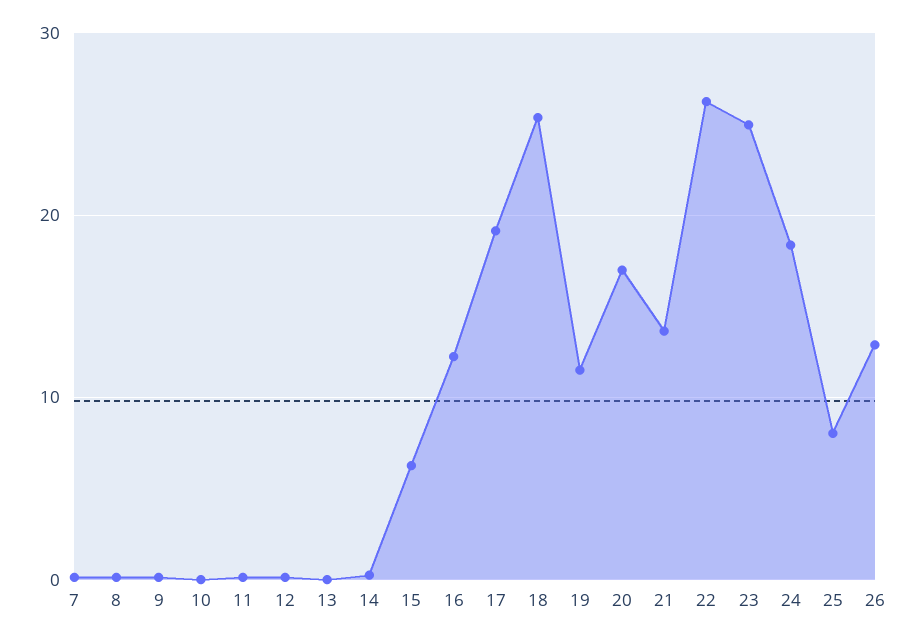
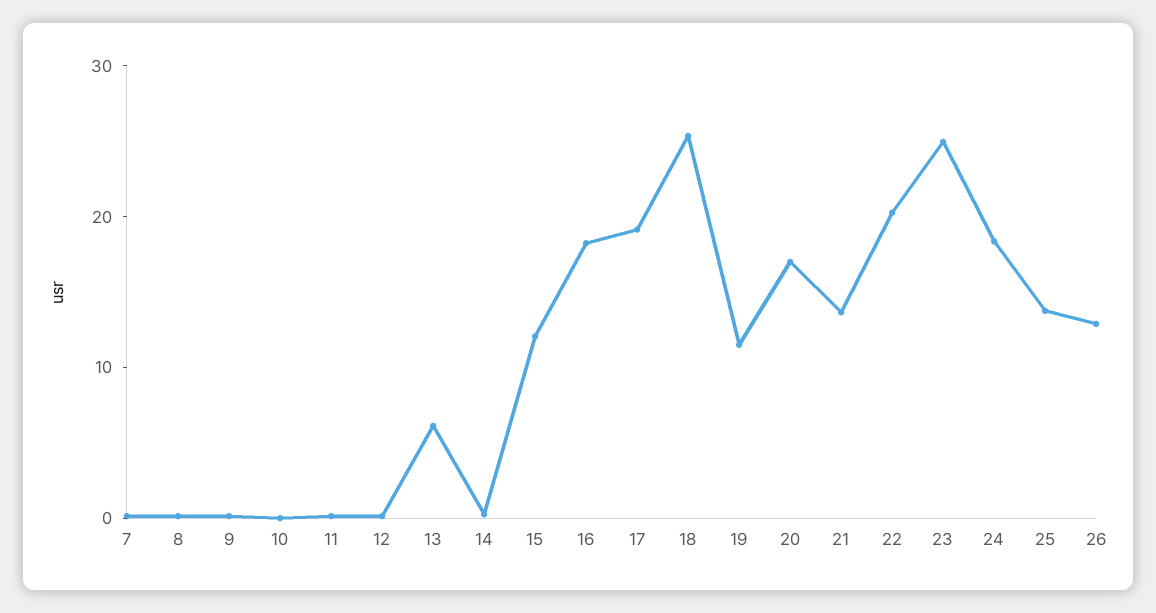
  {
    "7": 0,
    "8": 0,
    "9": 0,
    "10": 0,
    "11": 0,
    "12": 0,
-   "13": 0,
+   "13": 6,
    "14": 0,
-   "15": 6,
+   "15": 12,
-   "16": 12,
+   "16": 18,
    "17": 19,
    "18": 25,
    "19": 11,
    "20": 17,
    "21": 14,
-   "22": 26,
+   "22": 20,
    "23": 25,
    "24": 18,
-   "25": 8,
+   "25": 14,
    "26": 13
  }

